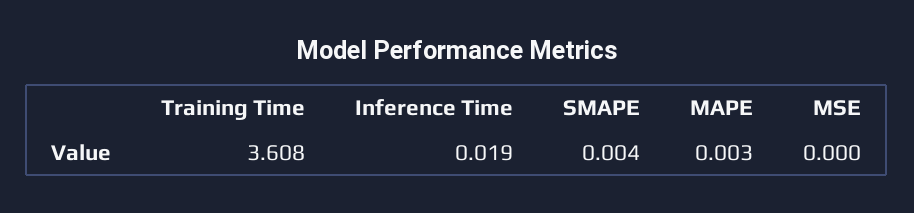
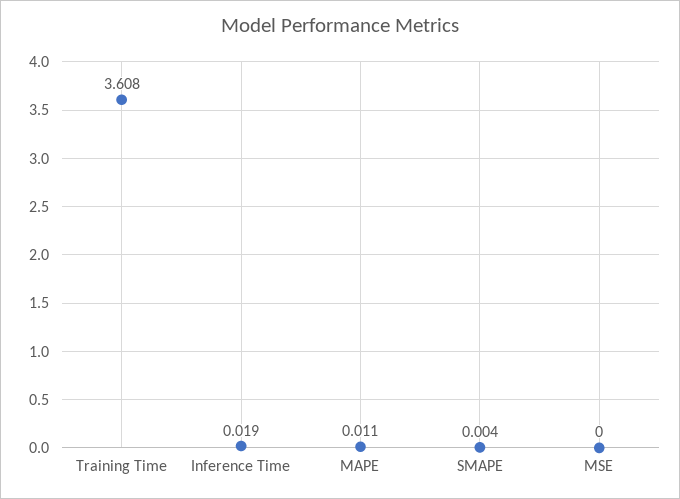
  {
    "Training Time": 3.608,
    "Inference Time": 0.019,
    "SMAPE": 0.004,
-   "MAPE": 0.003,
+   "MAPE": 0.011,
    "MSE": 0
  }

